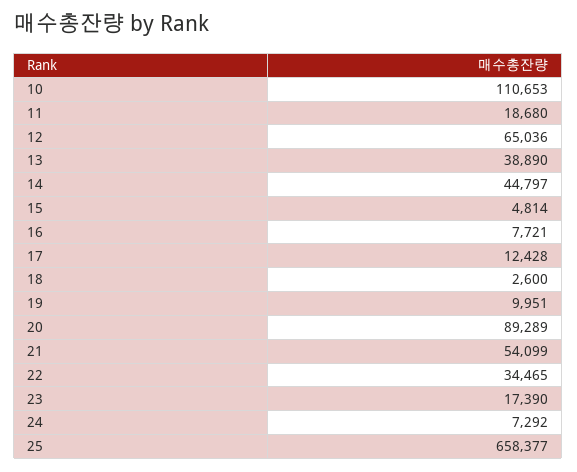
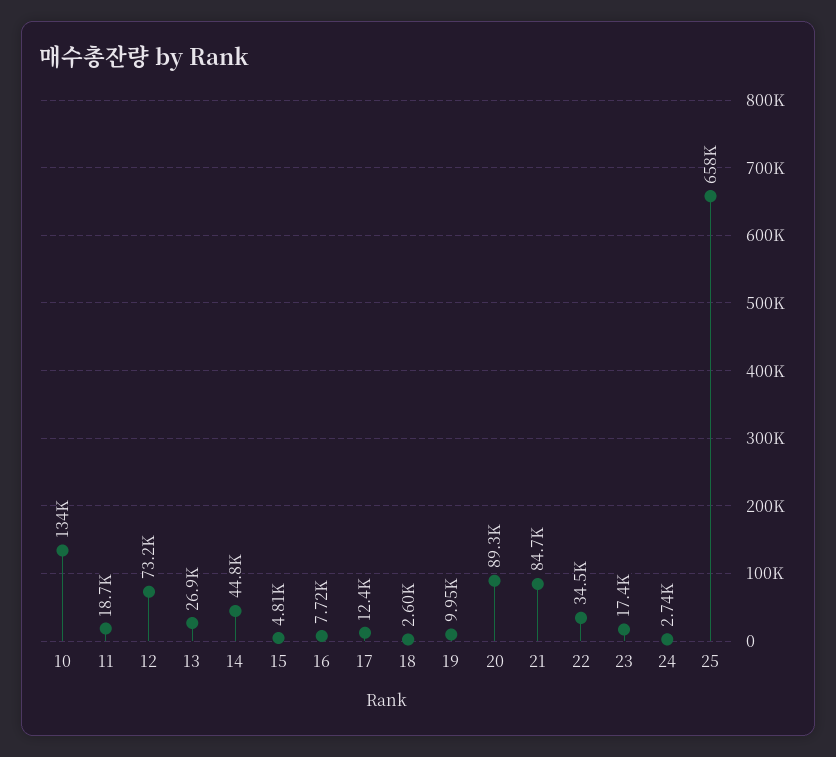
  {
-   "10": 110653,
+   "10": 134000,
    "11": 18680,
-   "12": 65036,
+   "12": 73200,
-   "13": 38890,
+   "13": 26900,
    "14": 44797,
    "15": 4814,
    "16": 7721,
    "17": 12428,
    "18": 2600,
    "19": 9951,
    "20": 89289,
-   "21": 54099,
+   "21": 84700,
    "22": 34465,
    "23": 17390,
-   "24": 7292,
+   "24": 2740,
    "25": 658377
  }

